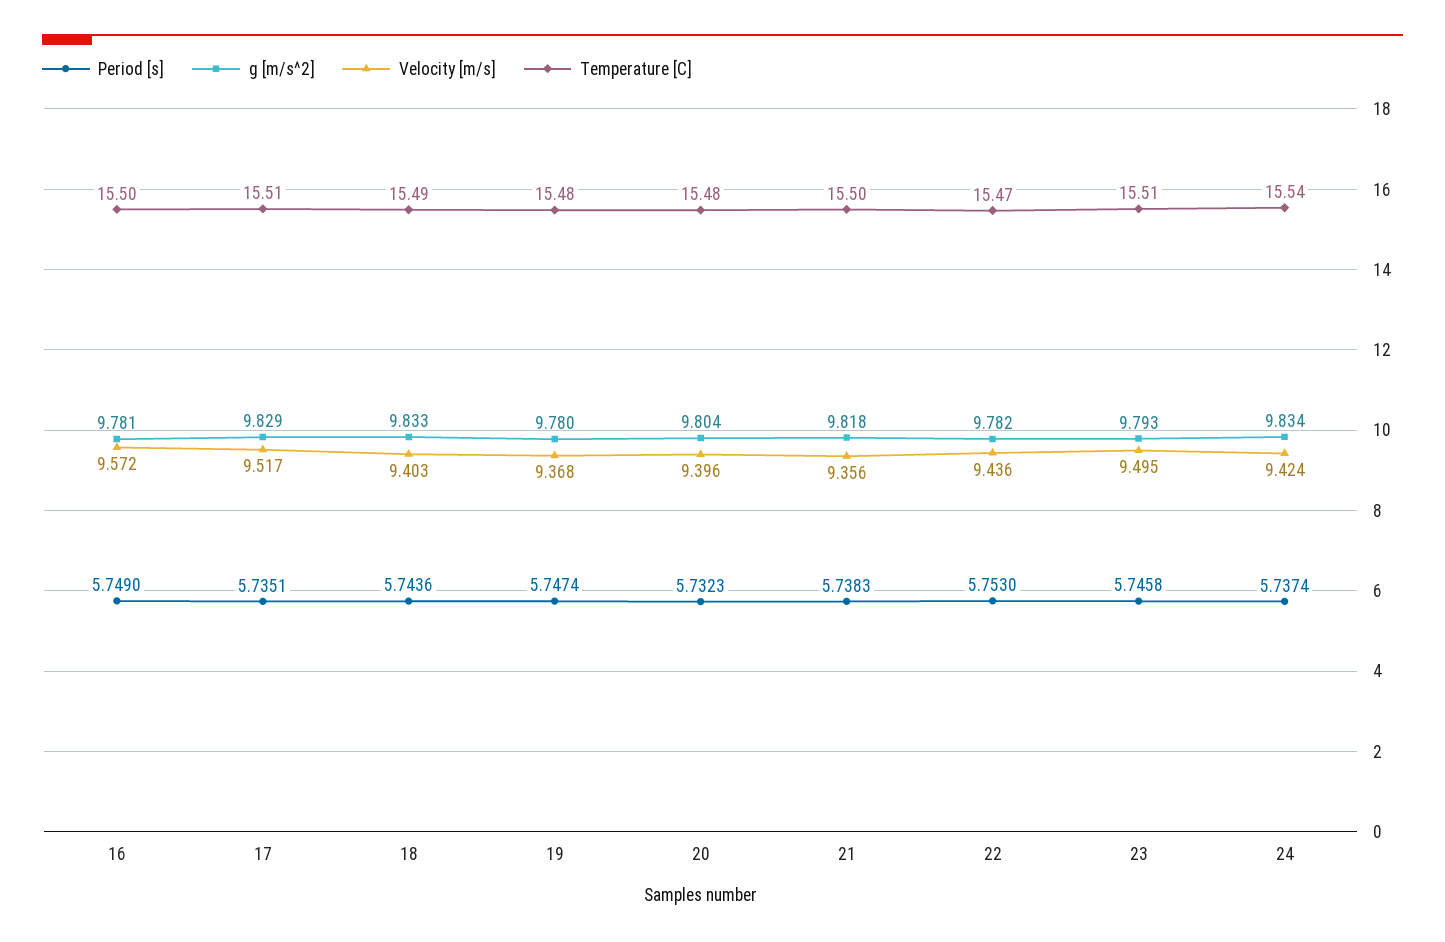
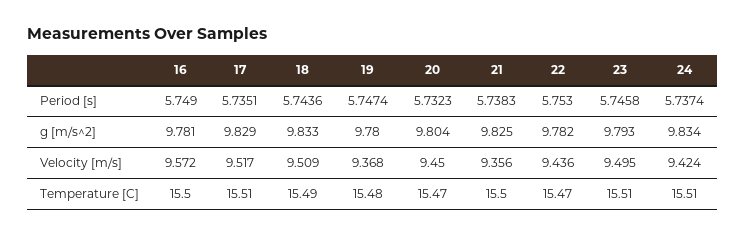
  {
    "Period [s]": {
      "16": 5.749,
      "17": 5.7351,
      "18": 5.7436,
      "19": 5.7474,
      "20": 5.7323,
      "21": 5.7383,
      "22": 5.753,
      "23": 5.7458,
      "24": 5.7374
    },
    "g [m/s^2]": {
      "16": 9.781,
      "17": 9.829,
      "18": 9.833,
      "19": 9.78,
      "20": 9.804,
-     "21": 9.818,
+     "21": 9.825,
      "22": 9.782,
      "23": 9.793,
      "24": 9.834
    },
    "Velocity [m/s]": {
      "16": 9.572,
      "17": 9.517,
-     "18": 9.403,
+     "18": 9.509,
      "19": 9.368,
-     "20": 9.396,
+     "20": 9.45,
      "21": 9.356,
      "22": 9.436,
      "23": 9.495,
      "24": 9.424
    },
    "Temperature [C]": {
      "16": 15.5,
      "17": 15.51,
      "18": 15.49,
      "19": 15.48,
-     "20": 15.48,
+     "20": 15.47,
      "21": 15.5,
      "22": 15.47,
      "23": 15.51,
-     "24": 15.54
+     "24": 15.51
    }
  }

